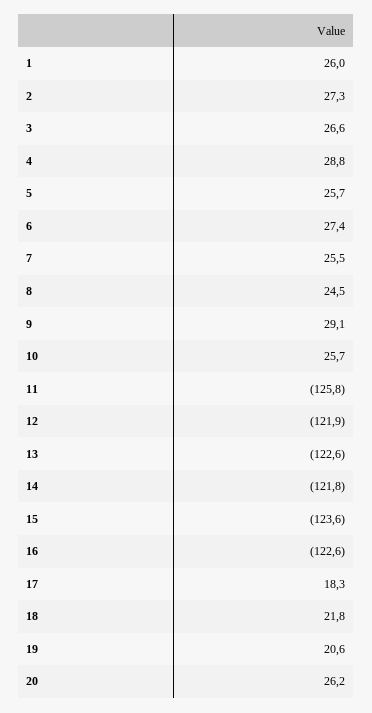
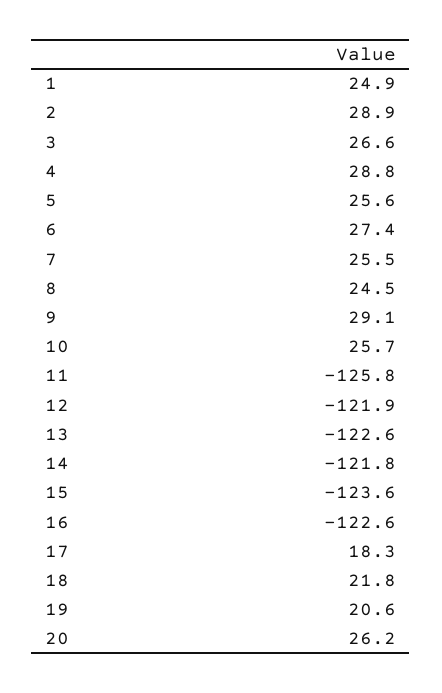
  {
-   "1": 26,
+   "1": 24.9,
-   "2": 27.3,
+   "2": 28.9,
    "3": 26.6,
    "4": 28.8,
-   "5": 25.7,
+   "5": 25.6,
    "6": 27.4,
    "7": 25.5,
    "8": 24.5,
    "9": 29.1,
    "10": 25.7,
    "11": -125.8,
    "12": -121.9,
    "13": -122.6,
    "14": -121.8,
    "15": -123.6,
    "16": -122.6,
    "17": 18.3,
    "18": 21.8,
    "19": 20.6,
    "20": 26.2
  }

